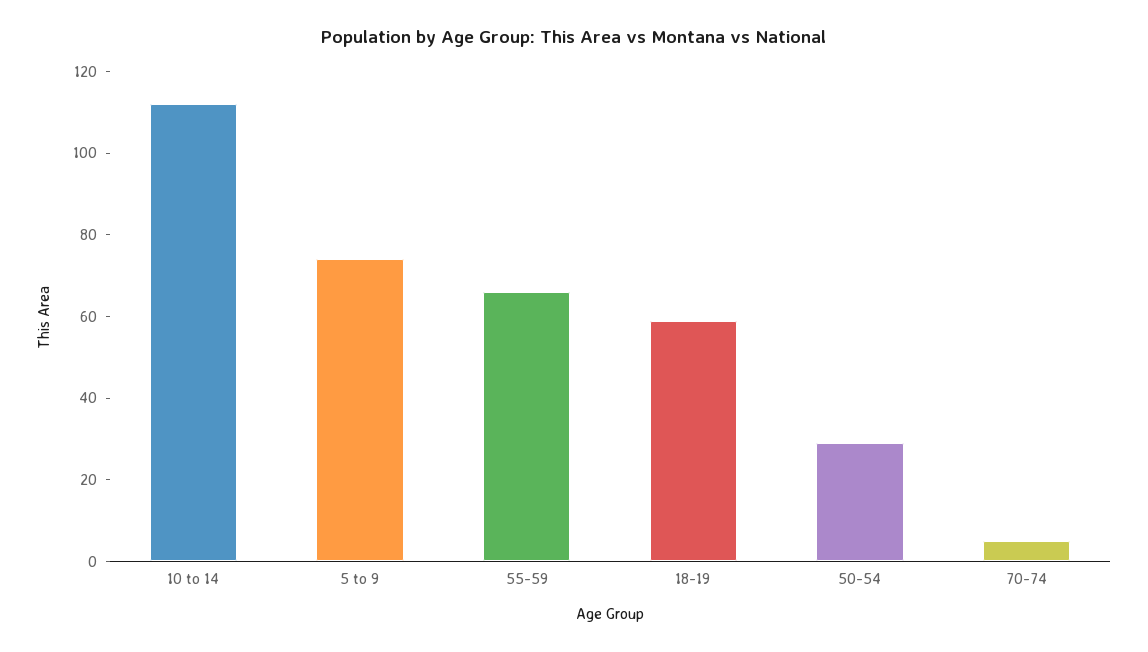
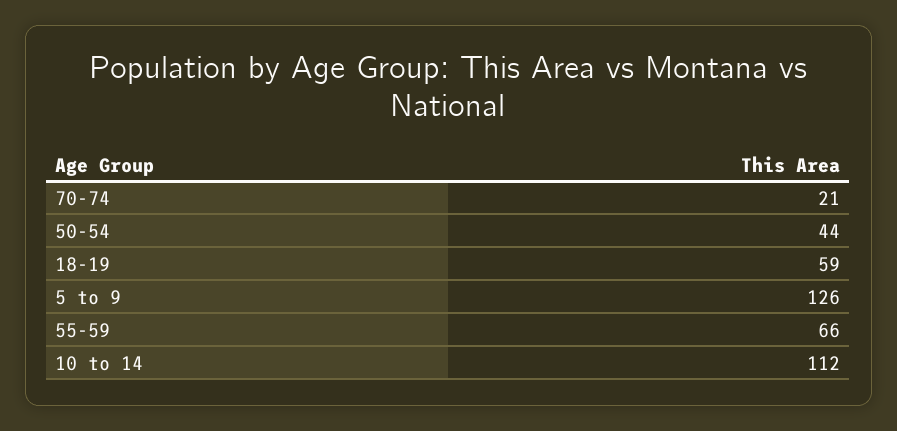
  {
    "10 to 14": 112,
-   "5 to 9": 75,
+   "5 to 9": 126,
    "55-59": 66,
    "18-19": 59,
-   "50-54": 30,
+   "50-54": 44,
-   "70-74": 5
+   "70-74": 21
  }

